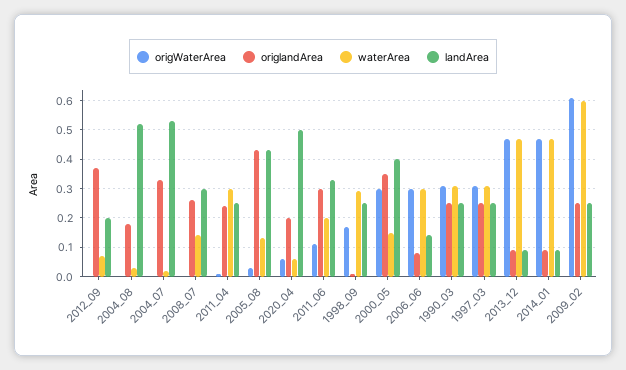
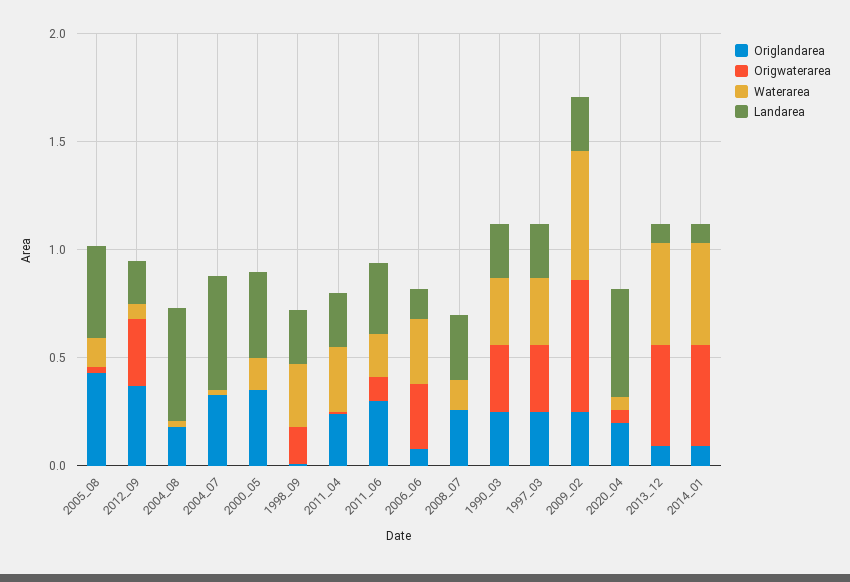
  {
    "origWaterArea": {
-     "2012_09": 0,
+     "2012_09": 0.3,
      "2004_08": 0,
      "2004_07": 0,
      "2008_07": 0,
      "2011_04": 0,
      "2005_08": 0.05,
      "2020_04": 0.05,
      "2011_06": 0.1,
      "1998_09": 0.15,
-     "2000_05": 0.3,
+     "2000_05": 0,
      "2006_06": 0.3,
      "1990_03": 0.3,
      "1997_03": 0.3,
      "2013_12": 0.45,
      "2014_01": 0.45,
      "2009_02": 0.6
    },
    "origlandArea": {
      "2012_09": 0.35,
      "2004_08": 0.2,
      "2004_07": 0.35,
      "2008_07": 0.25,
      "2011_04": 0.25,
      "2005_08": 0.45,
      "2020_04": 0.2,
      "2011_06": 0.3,
      "1998_09": 0,
      "2000_05": 0.35,
      "2006_06": 0.1,
      "1990_03": 0.25,
      "1997_03": 0.25,
      "2013_12": 0.1,
      "2014_01": 0.1,
      "2009_02": 0.25
    },
    "waterArea": {
      "2012_09": 0.05,
      "2004_08": 0.05,
      "2004_07": 0,
      "2008_07": 0.15,
      "2011_04": 0.3,
      "2005_08": 0.15,
      "2020_04": 0.05,
      "2011_06": 0.2,
      "1998_09": 0.3,
      "2000_05": 0.15,
      "2006_06": 0.3,
      "1990_03": 0.3,
      "1997_03": 0.3,
      "2013_12": 0.45,
      "2014_01": 0.45,
      "2009_02": 0.6
    },
    "landArea": {
      "2012_09": 0.2,
      "2004_08": 0.5,
      "2004_07": 0.55,
      "2008_07": 0.3,
      "2011_04": 0.25,
      "2005_08": 0.45,
      "2020_04": 0.5,
      "2011_06": 0.35,
      "1998_09": 0.25,
      "2000_05": 0.4,
      "2006_06": 0.15,
      "1990_03": 0.25,
      "1997_03": 0.25,
      "2013_12": 0.1,
      "2014_01": 0.1,
      "2009_02": 0.25
    }
  }

